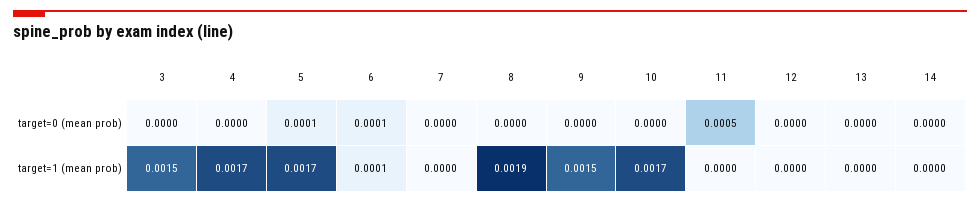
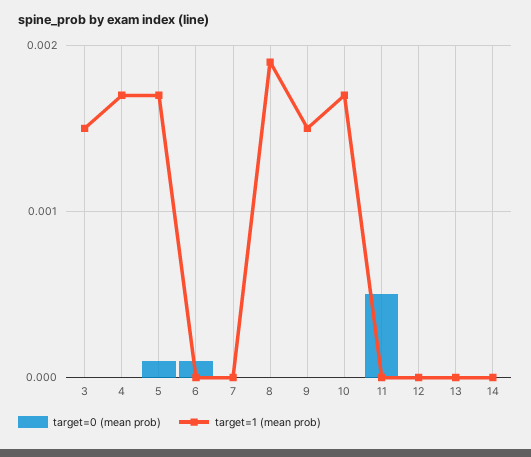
  {
    "target=0 (mean prob)": {
      "3": 0,
      "4": 0,
      "5": 0.0001,
      "6": 0.0001,
      "7": 0,
      "8": 0,
      "9": 0,
      "10": 0,
      "11": 0.0005,
      "12": 0,
      "13": 0,
      "14": 0
    },
    "target=1 (mean prob)": {
      "3": 0.0015,
      "4": 0.0017,
      "5": 0.0017,
-     "6": 0.0001,
+     "6": 0,
      "7": 0,
      "8": 0.0019,
      "9": 0.0015,
      "10": 0.0017,
      "11": 0,
      "12": 0,
      "13": 0,
      "14": 0
    }
  }

